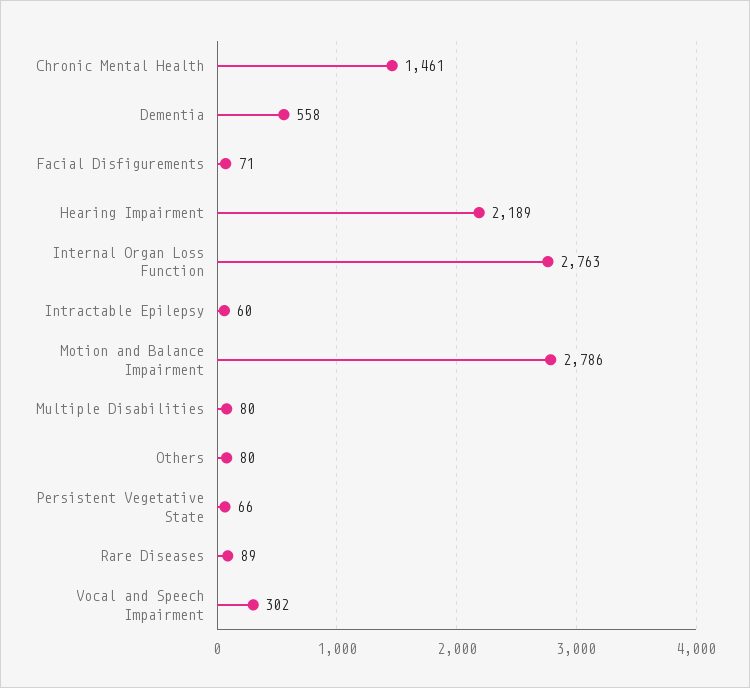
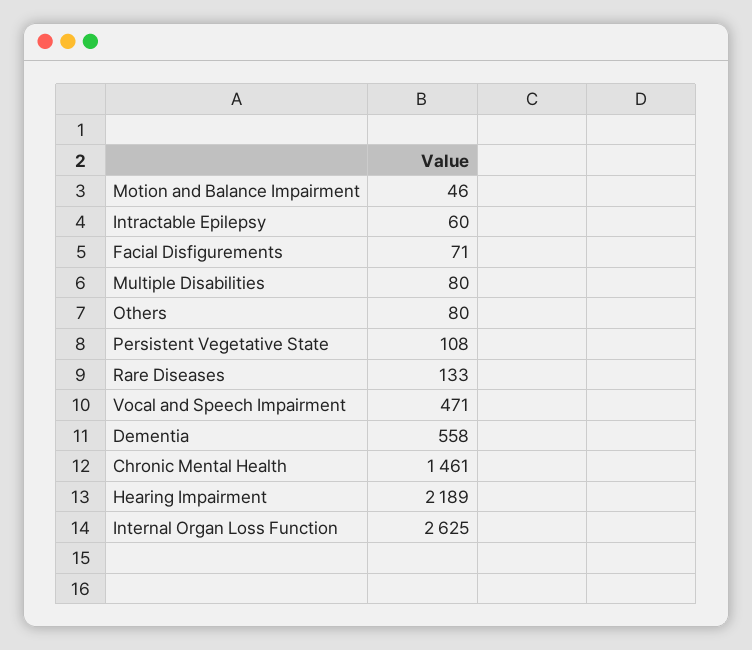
  {
    "Chronic Mental Health": 1461,
    "Dementia": 558,
    "Facial Disfigurements": 71,
    "Hearing Impairment": 2189,
-   "Internal Organ Loss Function": 2763,
+   "Internal Organ Loss Function": 2625,
    "Intractable Epilepsy": 60,
-   "Motion and Balance Impairment": 2786,
+   "Motion and Balance Impairment": 46,
    "Multiple Disabilities": 80,
    "Others": 80,
-   "Persistent Vegetative State": 66,
+   "Persistent Vegetative State": 108,
-   "Rare Diseases": 89,
+   "Rare Diseases": 133,
-   "Vocal and Speech Impairment": 302
+   "Vocal and Speech Impairment": 471
  }

